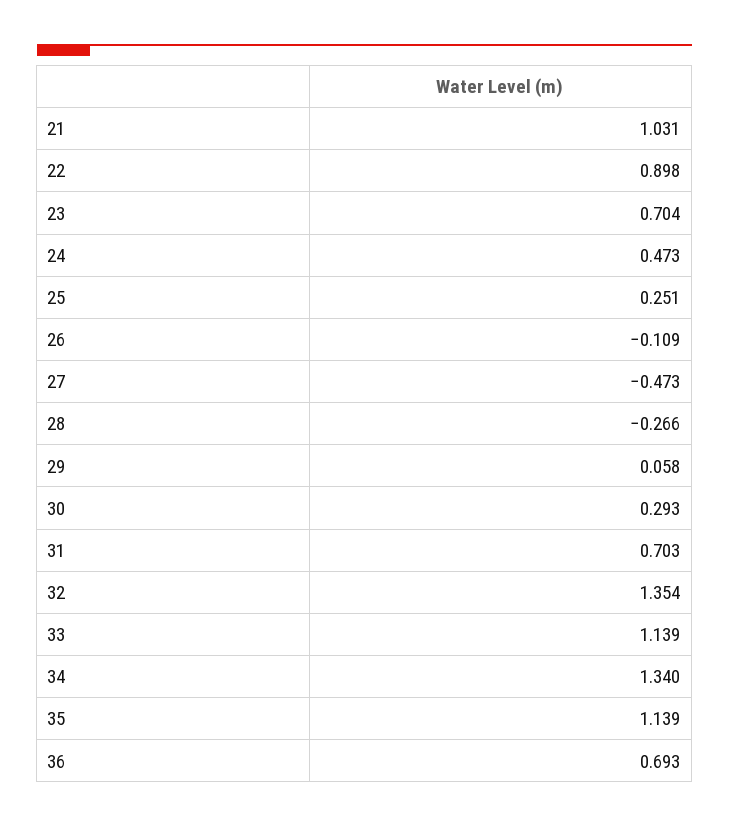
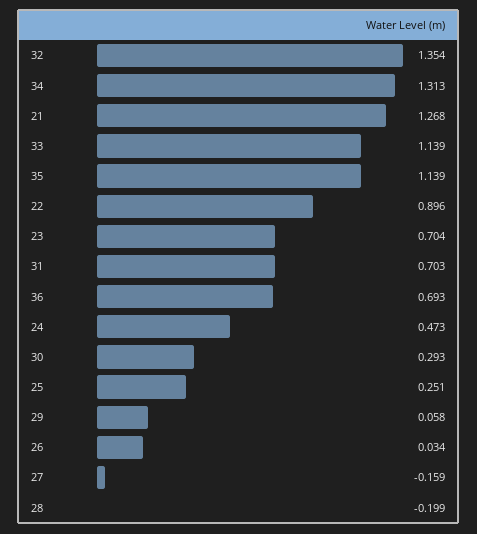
  {
-   "21": 1.031,
+   "21": 1.268,
-   "22": 0.898,
+   "22": 0.896,
    "23": 0.704,
    "24": 0.473,
    "25": 0.251,
-   "26": -0.109,
+   "26": 0.034,
-   "27": -0.473,
+   "27": -0.159,
-   "28": -0.266,
+   "28": -0.199,
    "29": 0.058,
    "30": 0.293,
    "31": 0.703,
    "32": 1.354,
    "33": 1.139,
-   "34": 1.34,
+   "34": 1.313,
    "35": 1.139,
    "36": 0.693
  }

